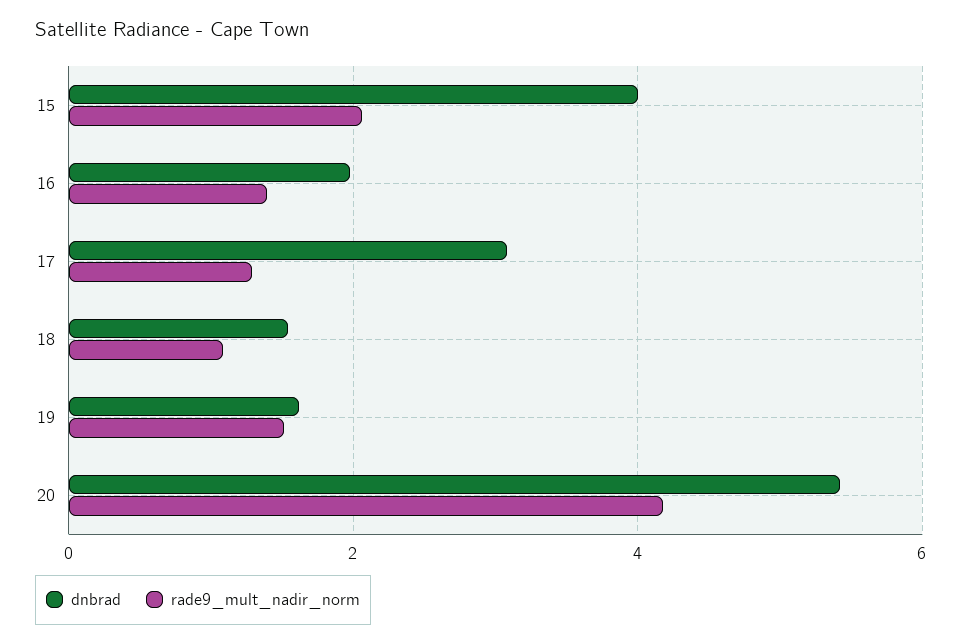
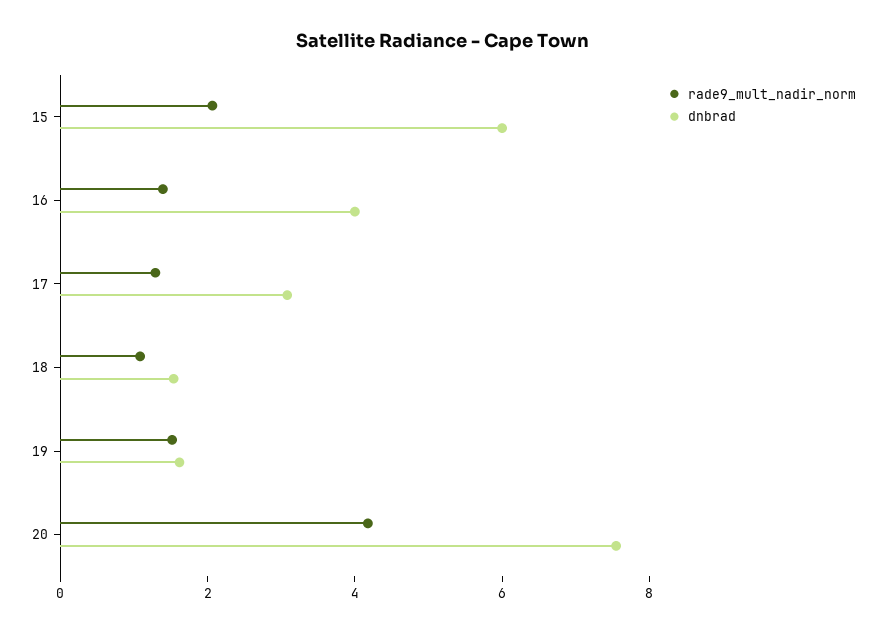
  {
    "dnbrad": {
-     "15": 4,
+     "15": 6,
-     "16": 2,
+     "16": 4,
      "17": 3,
      "18": 1.6,
      "19": 1.6,
-     "20": 5.4
+     "20": 7.5
    },
    "rade9_mult_nadir_norm": {
      "15": 2,
      "16": 1.4,
      "17": 1.2,
      "18": 1,
      "19": 1.6,
      "20": 4.2
    }
  }

